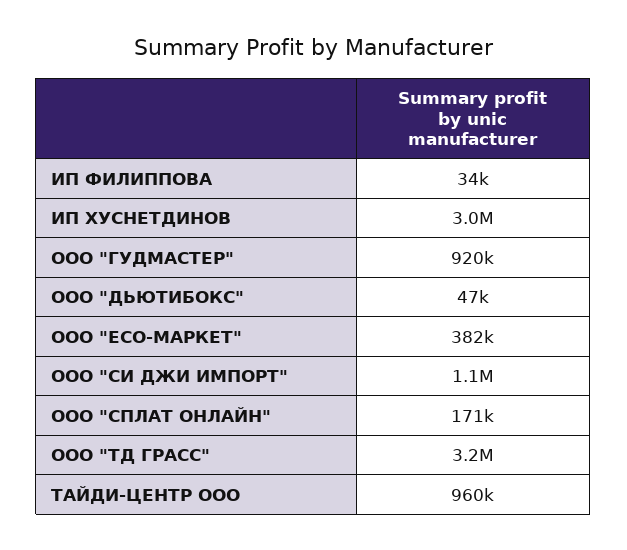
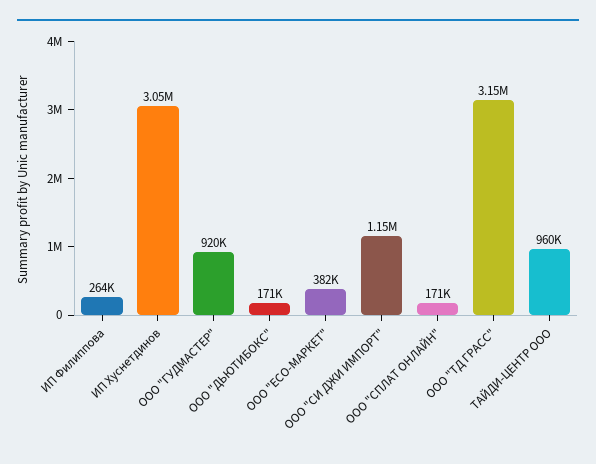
  {
-   "ИП ФИЛИППОВА": 34000,
+   "ИП ФИЛИППОВА": 264000,
    "ИП ХУСНЕТДИНОВ": 3050000,
    "ООО \"ГУДМАСТЕР\"": 920000,
-   "ООО \"ДЬЮТИБОКС\"": 47000,
+   "ООО \"ДЬЮТИБОКС\"": 171000,
    "ООО \"ЕСО-МАРКЕТ\"": 382000,
    "ООО \"СИ ДЖИ ИМПОРТ\"": 1150000,
    "ООО \"СПЛАТ ОНЛАЙН\"": 171000,
    "ООО \"ТД ГРАСС\"": 3150000,
    "ТАЙДИ-ЦЕНТР ООО": 960000
  }

